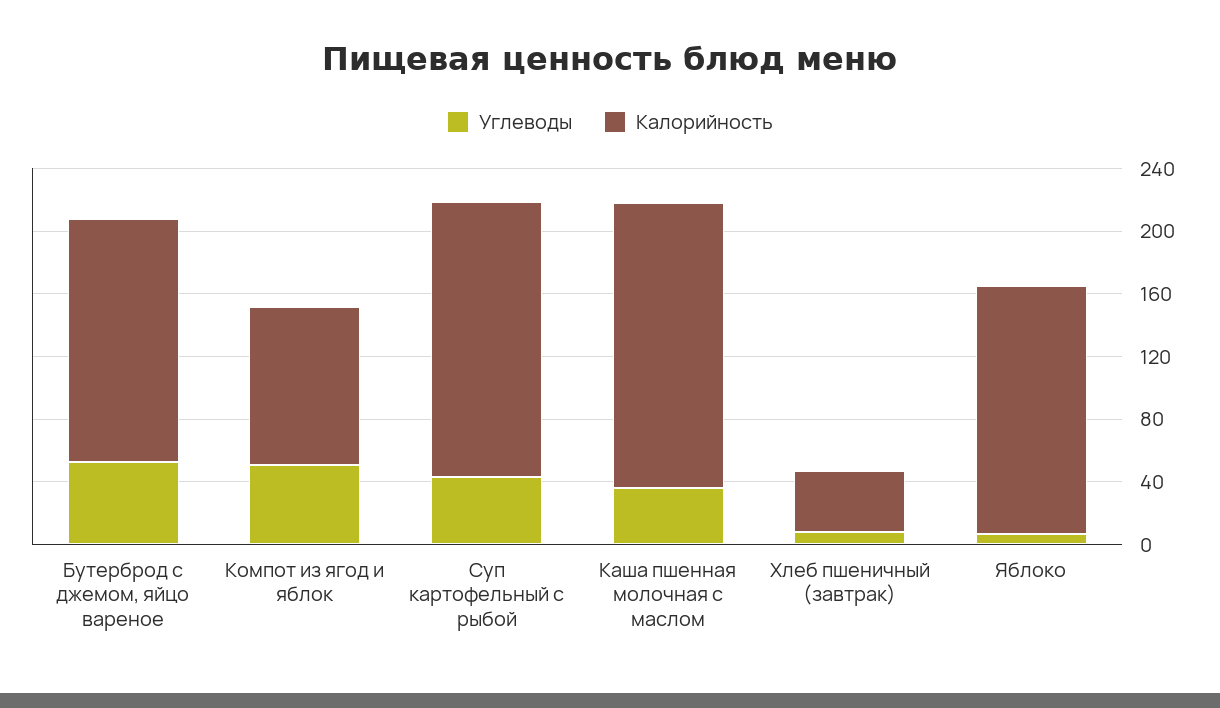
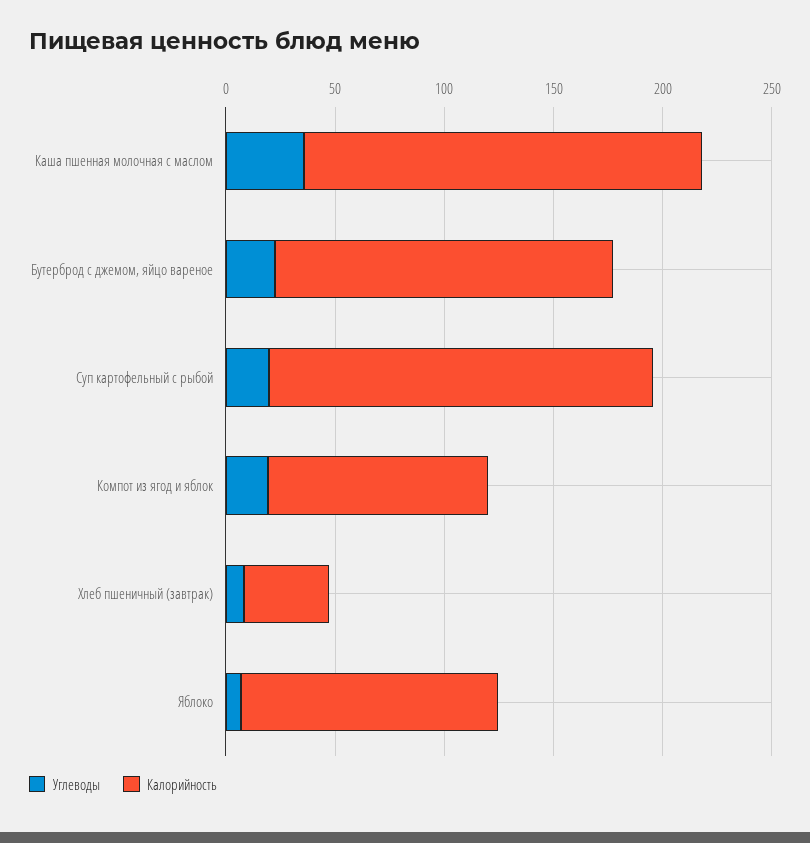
  {
    "Углеводы": {
-     "Бутерброд с джемом, яйцо вареное": 50,
+     "Бутерброд с джемом, яйцо вареное": 20,
-     "Компот из ягод и яблок": 50,
+     "Компот из ягод и яблок": 20,
-     "Суп картофельный с рыбой": 40,
+     "Суп картофельный с рыбой": 20,
      "Каша пшенная молочная с маслом": 40,
      "Хлеб пшеничный (завтрак)": 10,
      "Яблоко": 10
    },
    "Калорийность": {
      "Бутерброд с джемом, яйцо вареное": 160,
      "Компот из ягод и яблок": 100,
      "Суп картофельный с рыбой": 180,
      "Каша пшенная молочная с маслом": 180,
      "Хлеб пшеничный (завтрак)": 40,
-     "Яблоко": 160
+     "Яблоко": 120
    }
  }

